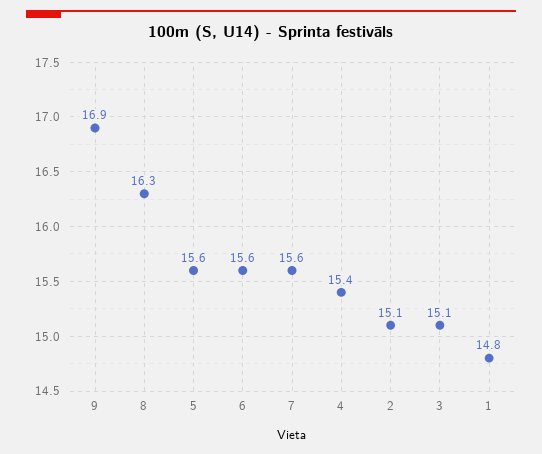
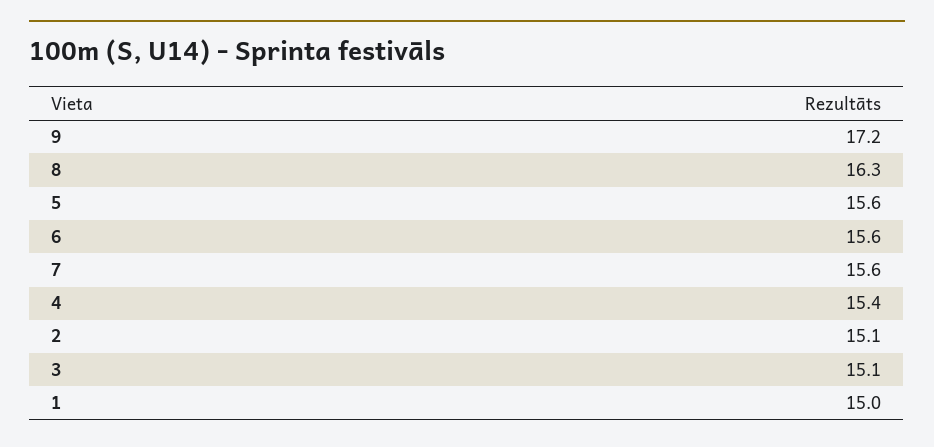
  {
-   "9": 16.9,
+   "9": 17.2,
    "8": 16.3,
    "5": 15.6,
    "6": 15.6,
    "7": 15.6,
    "4": 15.4,
    "2": 15.1,
    "3": 15.1,
-   "1": 14.8
+   "1": 15
  }

